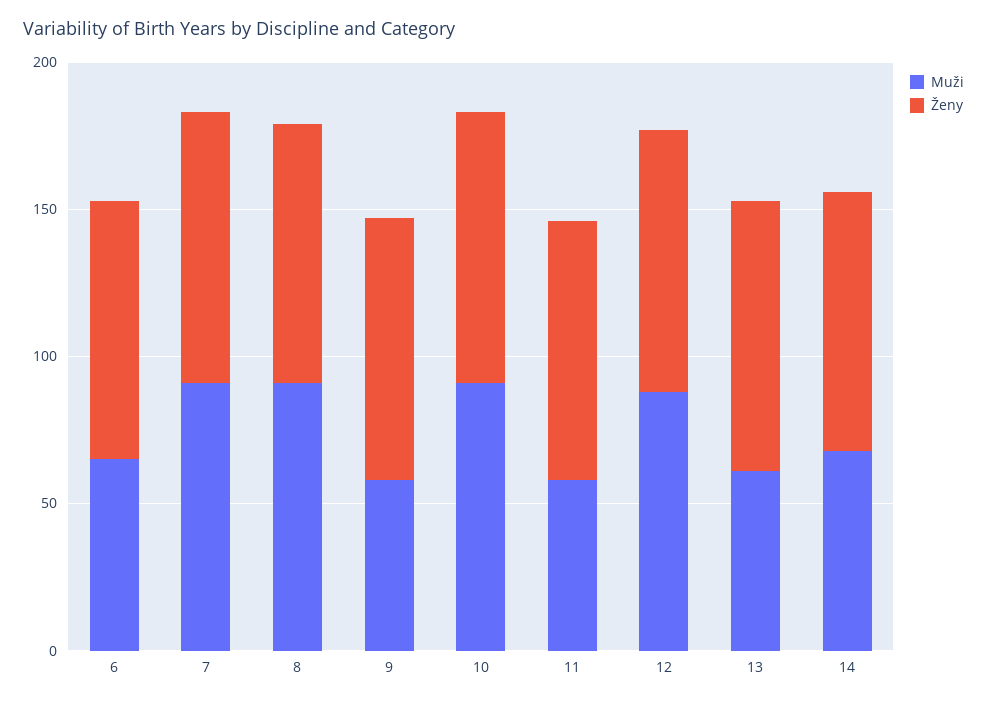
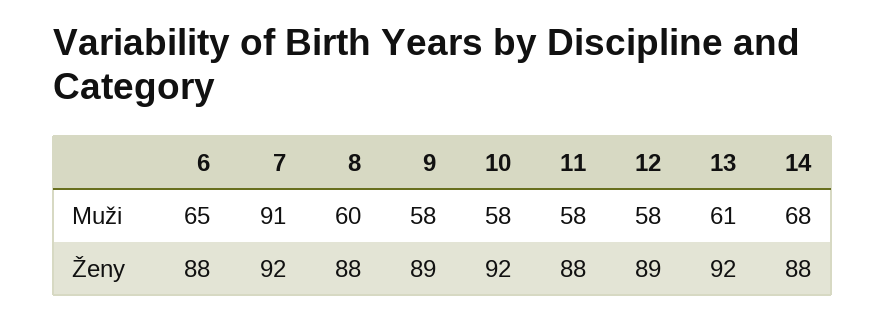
  {
    "Muži": {
      "6": 65,
      "7": 91,
-     "8": 90,
+     "8": 60,
      "9": 58,
-     "10": 90,
+     "10": 58,
      "11": 58,
-     "12": 90,
+     "12": 58,
      "13": 61,
      "14": 68
    },
    "Ženy": {
      "6": 88,
      "7": 92,
      "8": 88,
      "9": 89,
      "10": 92,
      "11": 88,
      "12": 89,
      "13": 92,
      "14": 88
    }
  }

